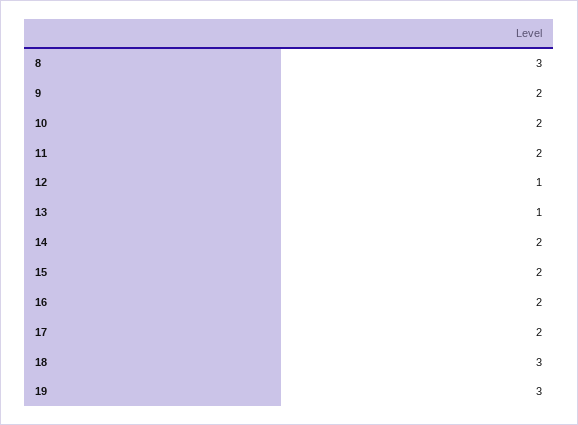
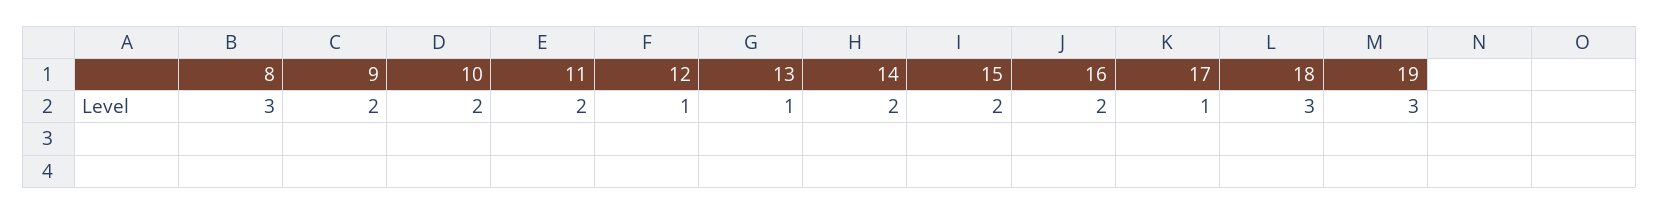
  {
    "8": 3,
    "9": 2,
    "10": 2,
    "11": 2,
    "12": 1,
    "13": 1,
    "14": 2,
    "15": 2,
    "16": 2,
-   "17": 2,
+   "17": 1,
    "18": 3,
    "19": 3
  }

